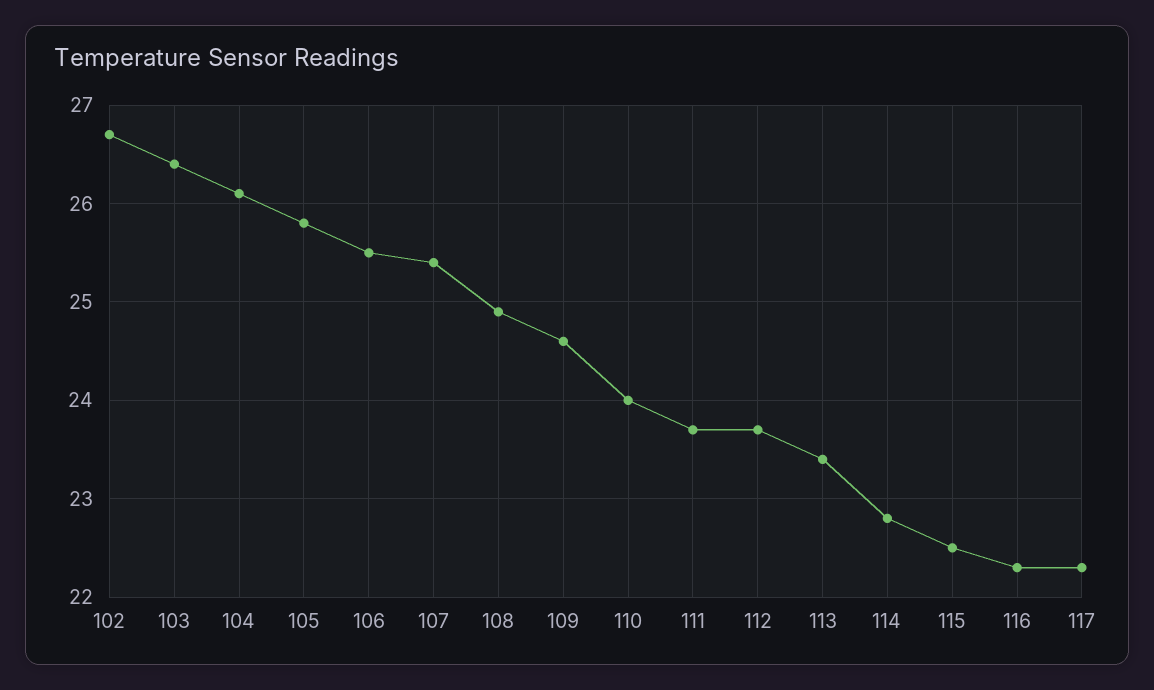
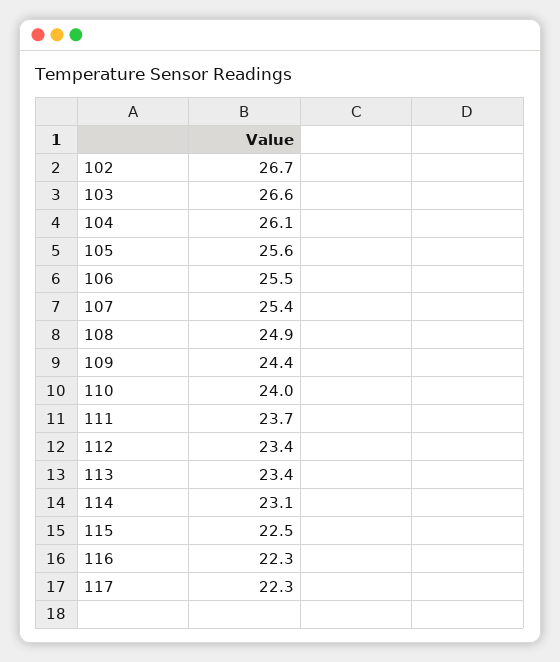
  {
    "102": 26.7,
-   "103": 26.4,
+   "103": 26.6,
    "104": 26.1,
-   "105": 25.8,
+   "105": 25.6,
    "106": 25.5,
    "107": 25.4,
    "108": 24.9,
-   "109": 24.6,
+   "109": 24.4,
    "110": 24,
    "111": 23.7,
-   "112": 23.7,
+   "112": 23.4,
    "113": 23.4,
-   "114": 22.8,
+   "114": 23.1,
    "115": 22.5,
    "116": 22.3,
    "117": 22.3
  }

